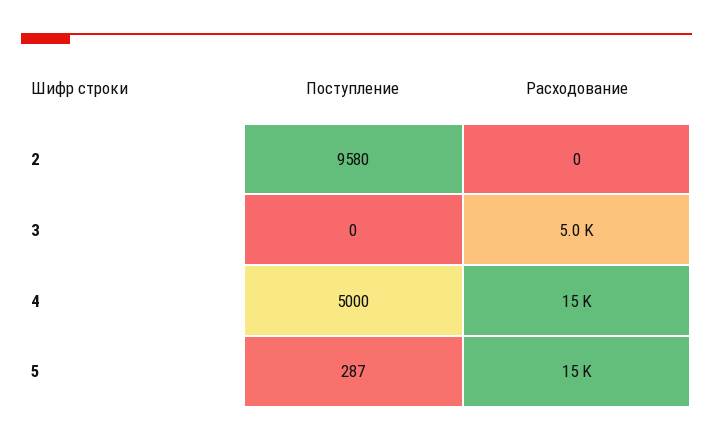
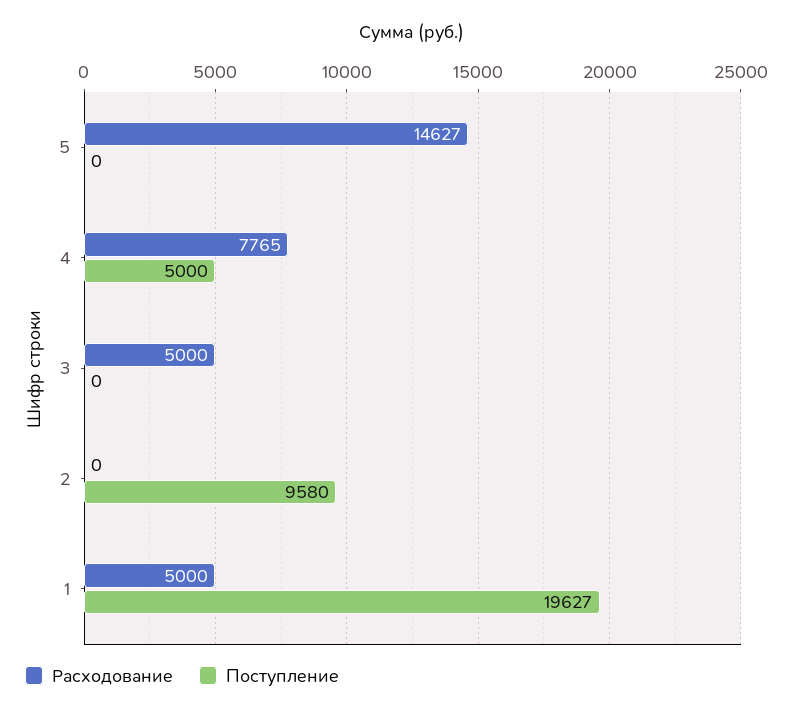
  {
    "Поступление": {
      "2": 9580,
      "3": 0,
      "4": 5000,
-     "5": 287
+     "5": 0,
+     "1": 19627
    },
    "Расходование": {
      "2": 0,
      "3": 5000,
-     "4": 15000,
+     "4": 7765,
-     "5": 14627
+     "5": 14627,
+     "1": 5000
    }
  }

